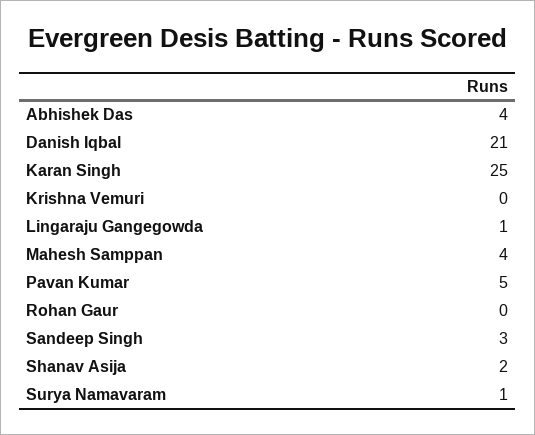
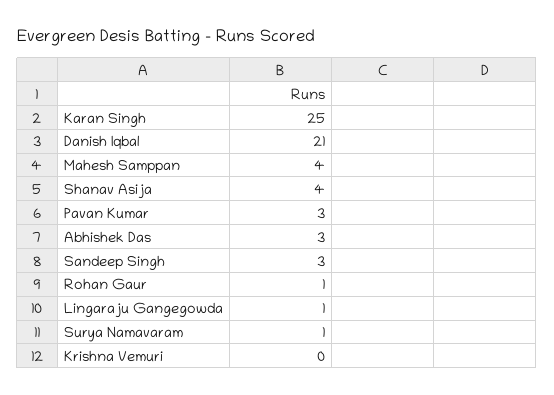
  {
-   "Abhishek Das": 4,
+   "Abhishek Das": 3,
    "Danish Iqbal": 21,
    "Karan Singh": 25,
    "Krishna Vemuri": 0,
    "Lingaraju Gangegowda": 1,
    "Mahesh Samppan": 4,
-   "Pavan Kumar": 5,
+   "Pavan Kumar": 3,
-   "Rohan Gaur": 0,
+   "Rohan Gaur": 1,
    "Sandeep Singh": 3,
-   "Shanav Asija": 2,
+   "Shanav Asija": 4,
    "Surya Namavaram": 1
  }

